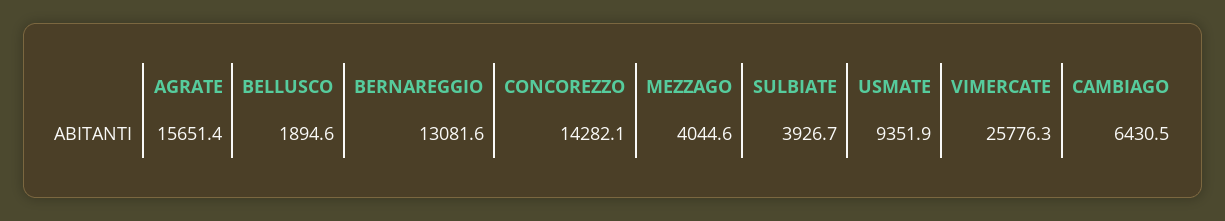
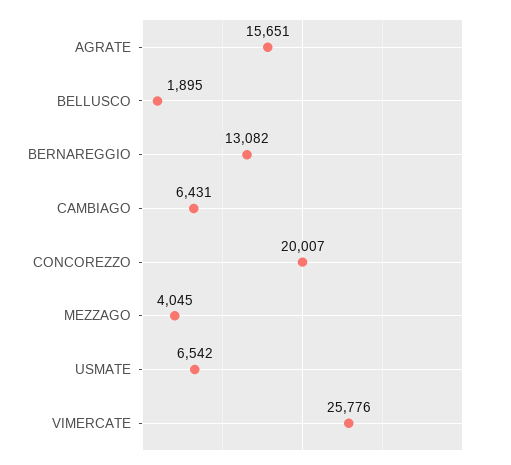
  {
    "AGRATE": 15651.4,
    "BELLUSCO": 1894.6,
    "BERNAREGGIO": 13081.6,
-   "CONCOREZZO": 14282.1,
+   "CONCOREZZO": 20007,
    "MEZZAGO": 4044.6,
-   "SULBIATE": 3926.7,
-   "USMATE": 9351.9,
+   "USMATE": 6542,
    "VIMERCATE": 25776.3,
    "CAMBIAGO": 6430.5
  }

